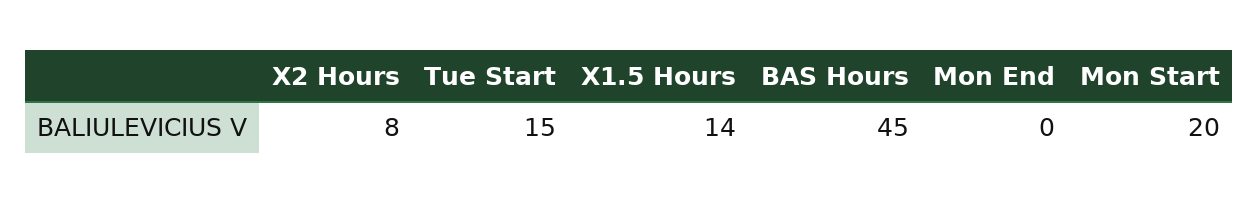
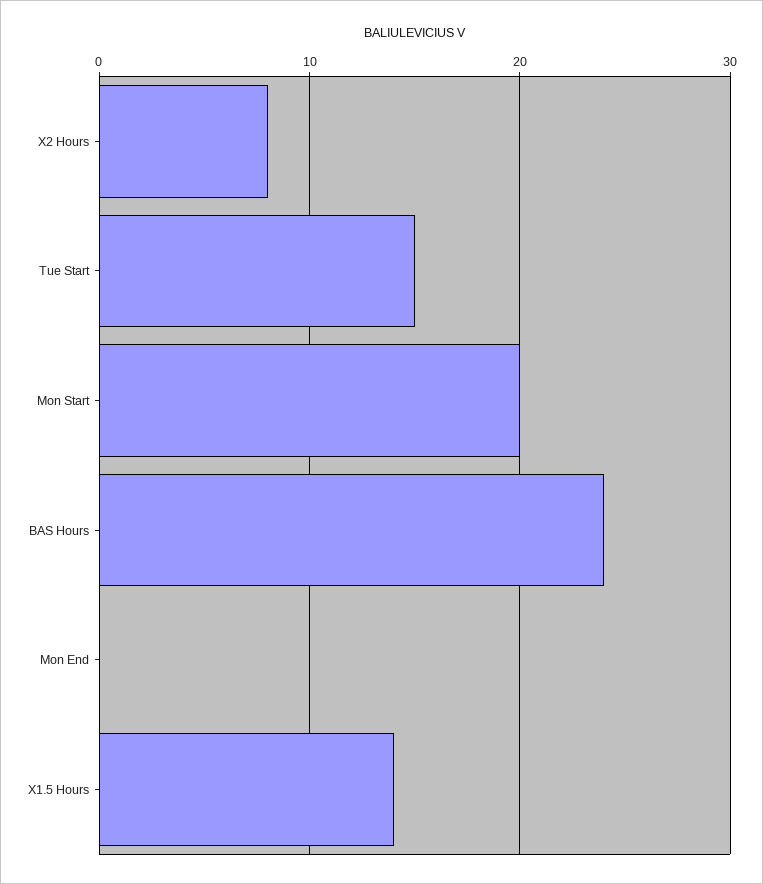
  {
    "X2 Hours": 8,
    "Tue Start": 15,
    "X1.5 Hours": 14,
-   "BAS Hours": 45,
+   "BAS Hours": 24,
    "Mon End": 0,
    "Mon Start": 20
  }

